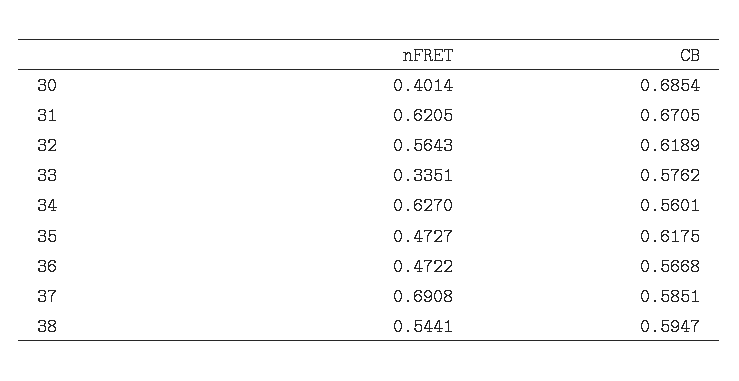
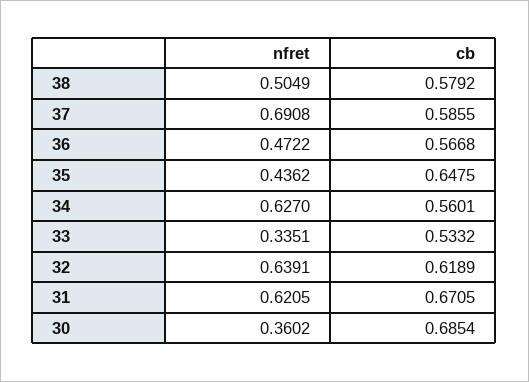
  {
    "nFRET": {
-     "30": 0.4014,
+     "30": 0.3602,
      "31": 0.6205,
-     "32": 0.5643,
+     "32": 0.6391,
      "33": 0.3351,
      "34": 0.627,
-     "35": 0.4727,
+     "35": 0.4362,
      "36": 0.4722,
      "37": 0.6908,
-     "38": 0.5441
+     "38": 0.5049
    },
    "CB": {
      "30": 0.6854,
      "31": 0.6705,
      "32": 0.6189,
-     "33": 0.5762,
+     "33": 0.5332,
      "34": 0.5601,
-     "35": 0.6175,
+     "35": 0.6475,
      "36": 0.5668,
-     "37": 0.5851,
+     "37": 0.5855,
-     "38": 0.5947
+     "38": 0.5792
    }
  }

